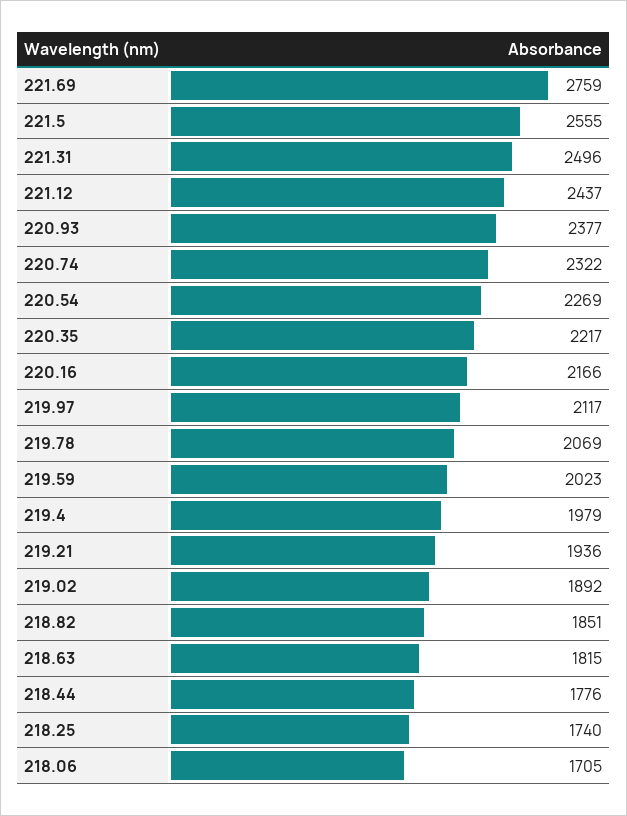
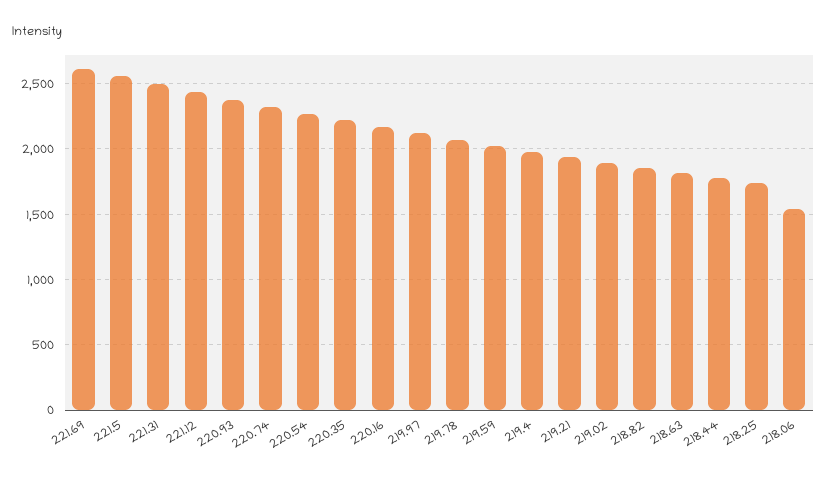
  {
-   "221.69": 2759,
+   "221.69": 2600,
    "221.5": 2555,
    "221.31": 2496,
    "221.12": 2437,
    "220.93": 2377,
    "220.74": 2322,
    "220.54": 2269,
    "220.35": 2217,
    "220.16": 2166,
    "219.97": 2117,
    "219.78": 2069,
    "219.59": 2023,
    "219.4": 1979,
    "219.21": 1936,
    "219.02": 1892,
    "218.82": 1851,
    "218.63": 1815,
    "218.44": 1776,
    "218.25": 1740,
-   "218.06": 1705
+   "218.06": 1550
  }

